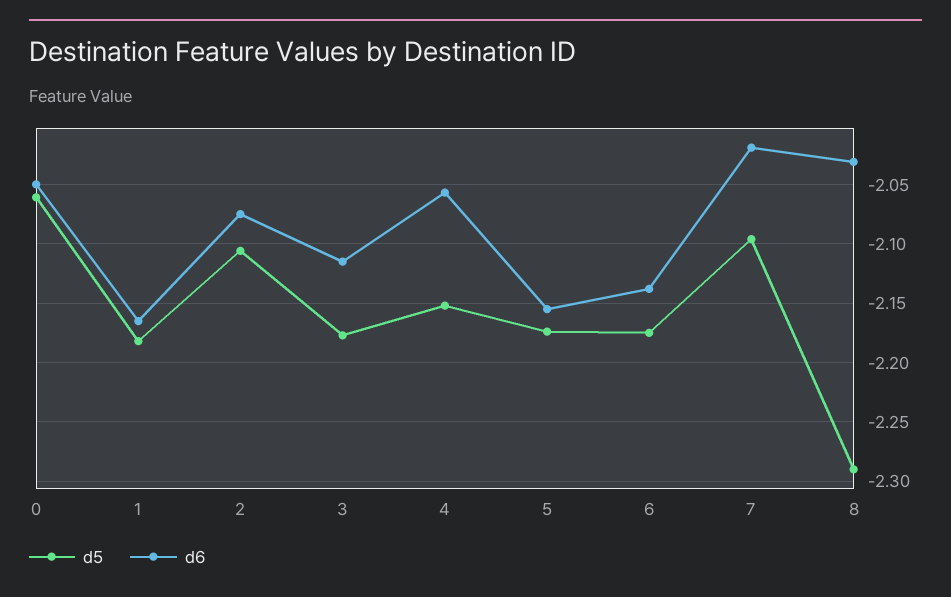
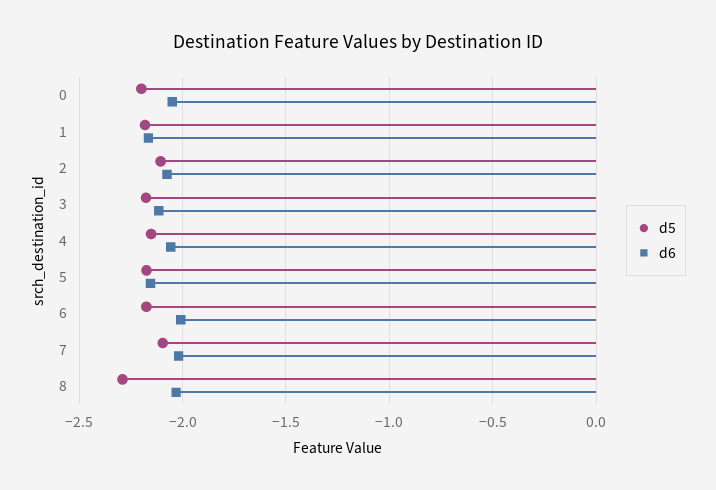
  {
    "d5": {
-     "0": -2.06,
+     "0": -2.2,
      "1": -2.18,
      "2": -2.11,
      "3": -2.18,
      "4": -2.15,
      "5": -2.17,
      "6": -2.18,
      "7": -2.1,
      "8": -2.29
    },
    "d6": {
      "0": -2.05,
      "1": -2.17,
      "2": -2.08,
      "3": -2.12,
      "4": -2.06,
      "5": -2.16,
-     "6": -2.14,
+     "6": -2,
      "7": -2.02,
      "8": -2.03
    }
  }

